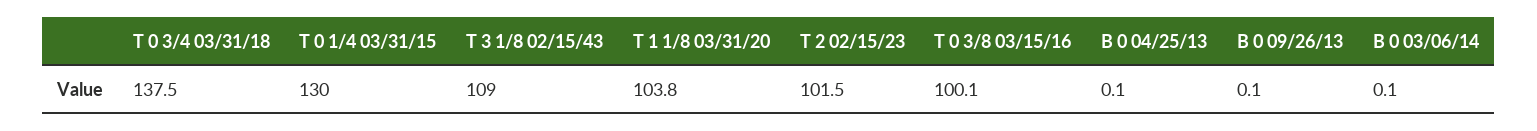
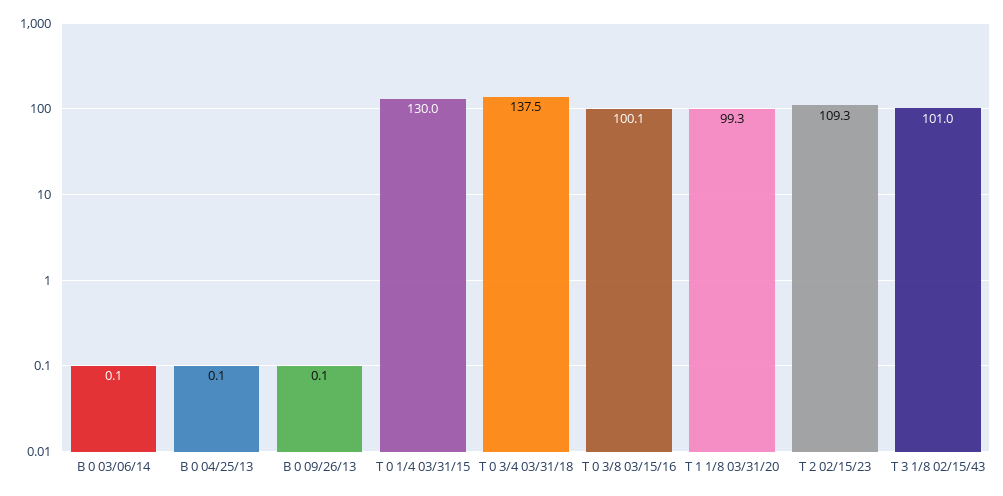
  {
    "T 0 3/4 03/31/18": 137.5,
    "T 0 1/4 03/31/15": 130,
-   "T 3 1/8 02/15/43": 109,
+   "T 3 1/8 02/15/43": 101,
-   "T 1 1/8 03/31/20": 103.8,
+   "T 1 1/8 03/31/20": 99.3,
-   "T 2 02/15/23": 101.5,
+   "T 2 02/15/23": 109.3,
    "T 0 3/8 03/15/16": 100.1,
    "B 0 04/25/13": 0.1,
    "B 0 09/26/13": 0.1,
    "B 0 03/06/14": 0.1
  }

